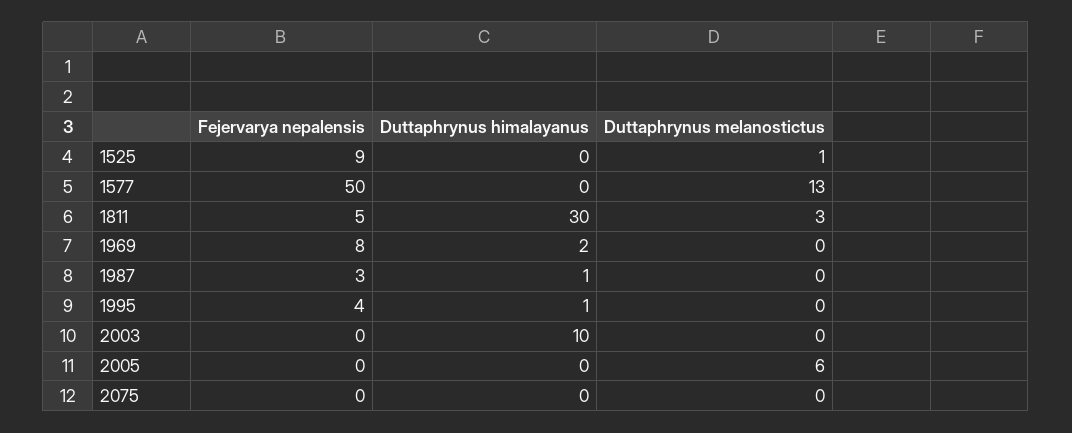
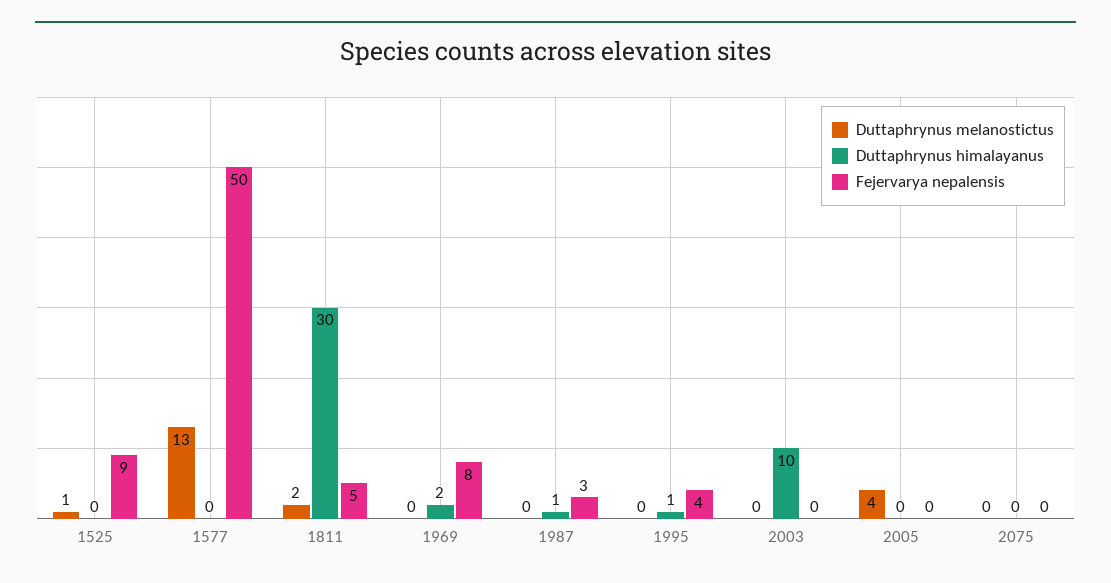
  {
    "Fejervarya nepalensis": {
      "1525": 9,
      "1577": 50,
      "1811": 5,
      "1969": 8,
      "1987": 3,
      "1995": 4,
      "2003": 0,
      "2005": 0,
      "2075": 0
    },
    "Duttaphrynus himalayanus": {
      "1525": 0,
      "1577": 0,
      "1811": 30,
      "1969": 2,
      "1987": 1,
      "1995": 1,
      "2003": 10,
      "2005": 0,
      "2075": 0
    },
    "Duttaphrynus melanostictus": {
      "1525": 1,
      "1577": 13,
-     "1811": 3,
+     "1811": 2,
      "1969": 0,
      "1987": 0,
      "1995": 0,
      "2003": 0,
-     "2005": 6,
+     "2005": 4,
      "2075": 0
    }
  }

